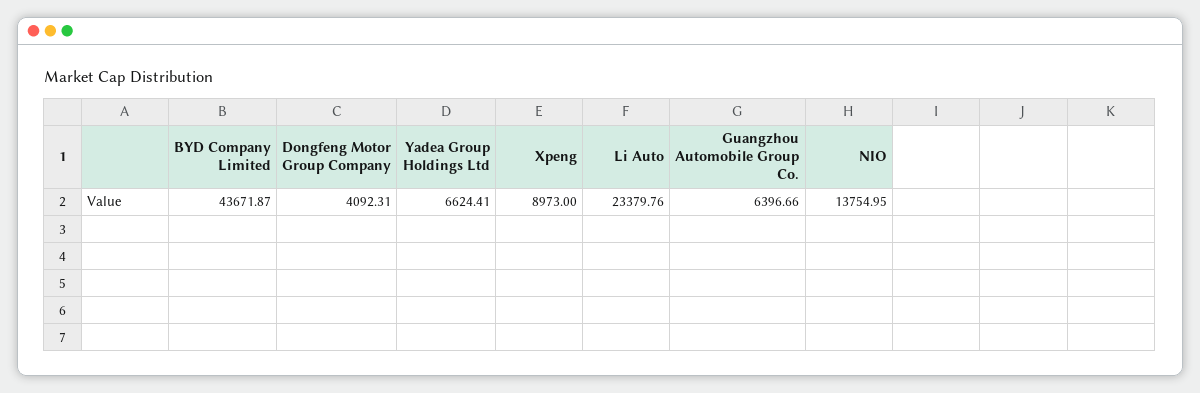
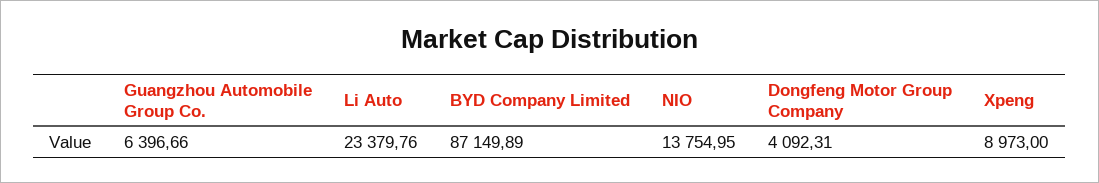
  {
-   "BYD Company Limited": 43671.87,
+   "BYD Company Limited": 87149.89,
    "Dongfeng Motor Group Company": 4092.31,
-   "Yadea Group Holdings Ltd": 6624.41,
    "Xpeng": 8973,
    "Li Auto": 23379.76,
    "Guangzhou Automobile Group Co.": 6396.66,
    "NIO": 13754.95
  }

